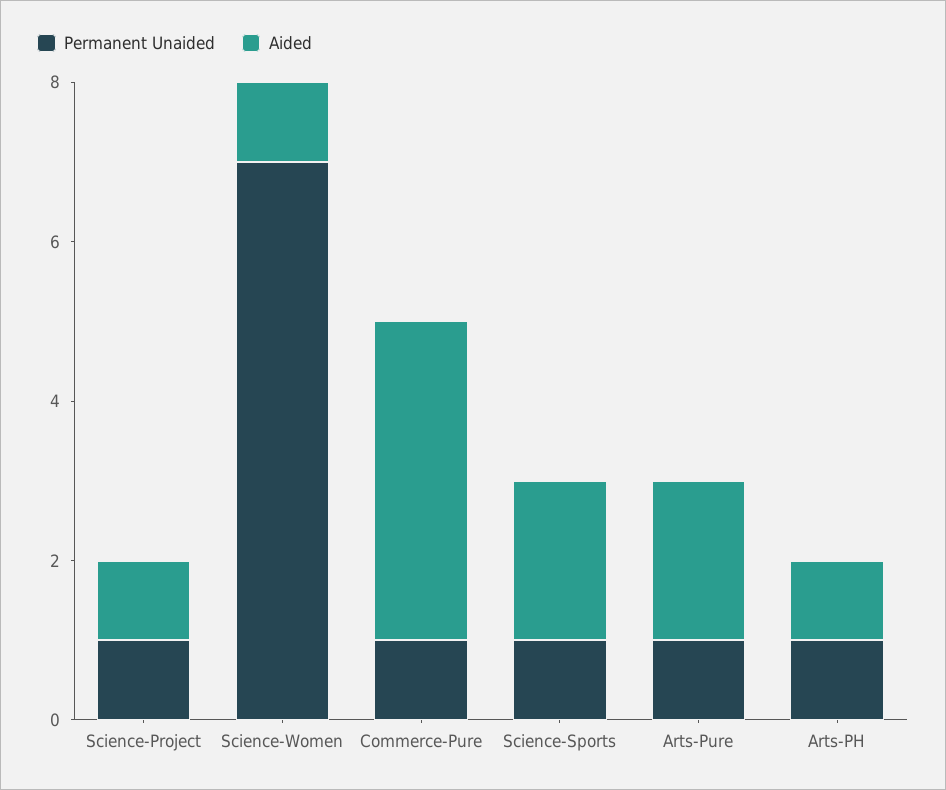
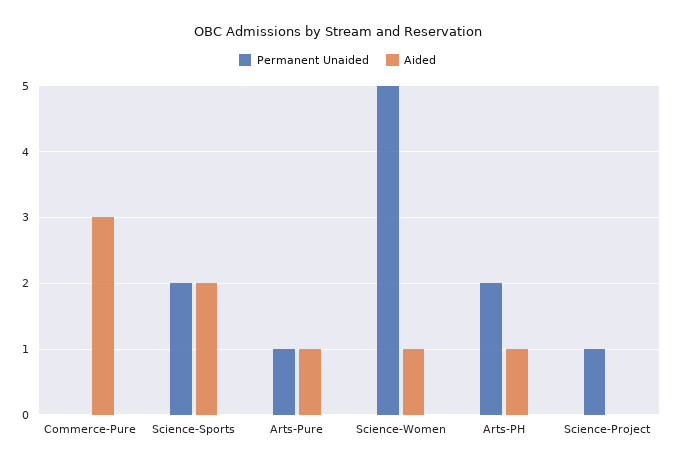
  {
    "Permanent Unaided": {
      "Science-Project": 1,
-     "Science-Women": 7,
+     "Science-Women": 5,
-     "Commerce-Pure": 1,
+     "Commerce-Pure": 0,
-     "Science-Sports": 1,
+     "Science-Sports": 2,
      "Arts-Pure": 1,
-     "Arts-PH": 1
+     "Arts-PH": 2
    },
    "Aided": {
-     "Science-Project": 1,
+     "Science-Project": 0,
      "Science-Women": 1,
-     "Commerce-Pure": 4,
+     "Commerce-Pure": 3,
      "Science-Sports": 2,
-     "Arts-Pure": 2,
+     "Arts-Pure": 1,
      "Arts-PH": 1
    }
  }

